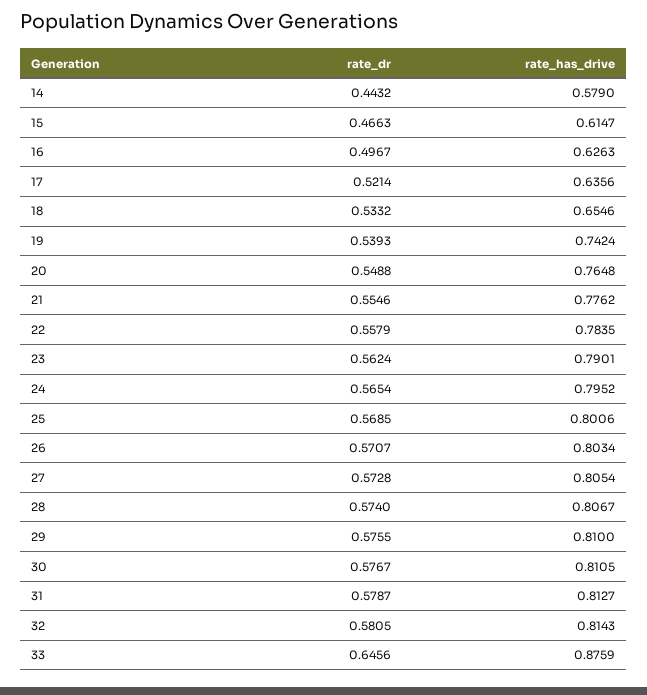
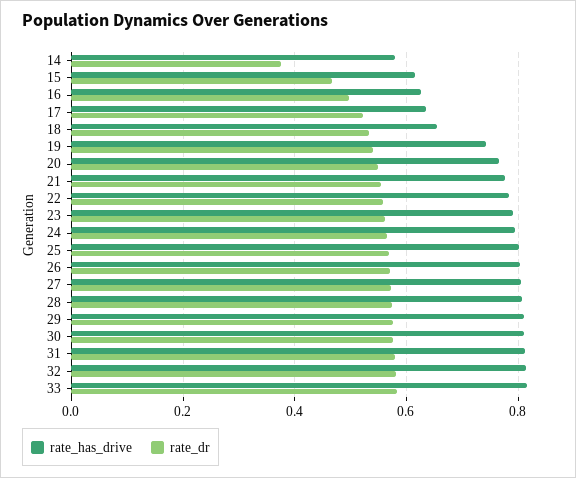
  {
    "rate_dr": {
-     "14": 0.4432,
+     "14": 0.38,
      "15": 0.4663,
      "16": 0.4967,
      "17": 0.5214,
      "18": 0.5332,
      "19": 0.5393,
      "20": 0.5488,
      "21": 0.5546,
      "22": 0.5579,
      "23": 0.5624,
      "24": 0.5654,
      "25": 0.5685,
      "26": 0.5707,
      "27": 0.5728,
      "28": 0.574,
      "29": 0.5755,
      "30": 0.5767,
      "31": 0.5787,
      "32": 0.5805,
-     "33": 0.6456
+     "33": 0.58
    },
    "rate_has_drive": {
      "14": 0.579,
      "15": 0.6147,
      "16": 0.6263,
      "17": 0.6356,
      "18": 0.6546,
      "19": 0.7424,
      "20": 0.7648,
      "21": 0.7762,
      "22": 0.7835,
      "23": 0.7901,
      "24": 0.7952,
      "25": 0.8006,
      "26": 0.8034,
      "27": 0.8054,
      "28": 0.8067,
      "29": 0.81,
      "30": 0.8105,
      "31": 0.8127,
      "32": 0.8143,
-     "33": 0.8759
+     "33": 0.82
    }
  }

